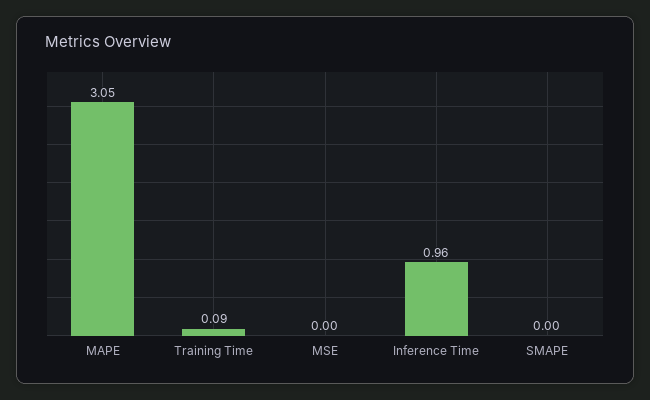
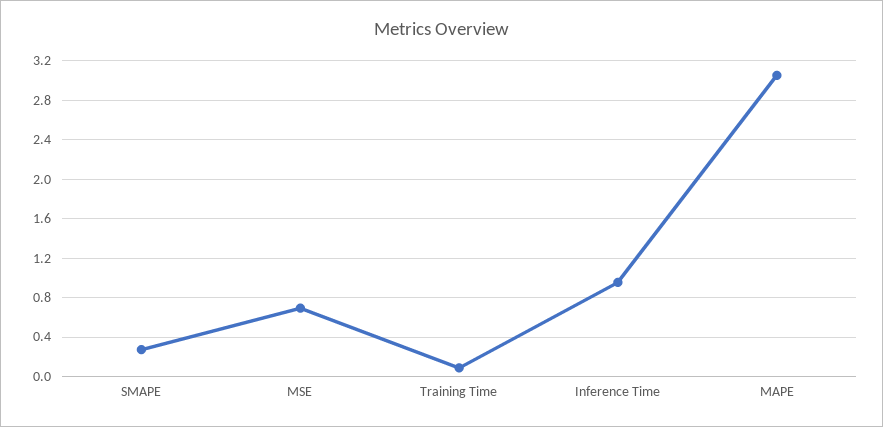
  {
    "MAPE": 3.05,
    "Training Time": 0.09,
-   "MSE": 0,
+   "MSE": 0.7,
    "Inference Time": 0.96,
-   "SMAPE": 0
+   "SMAPE": 0.3
  }

